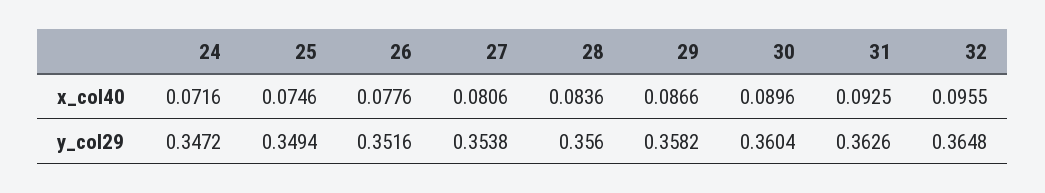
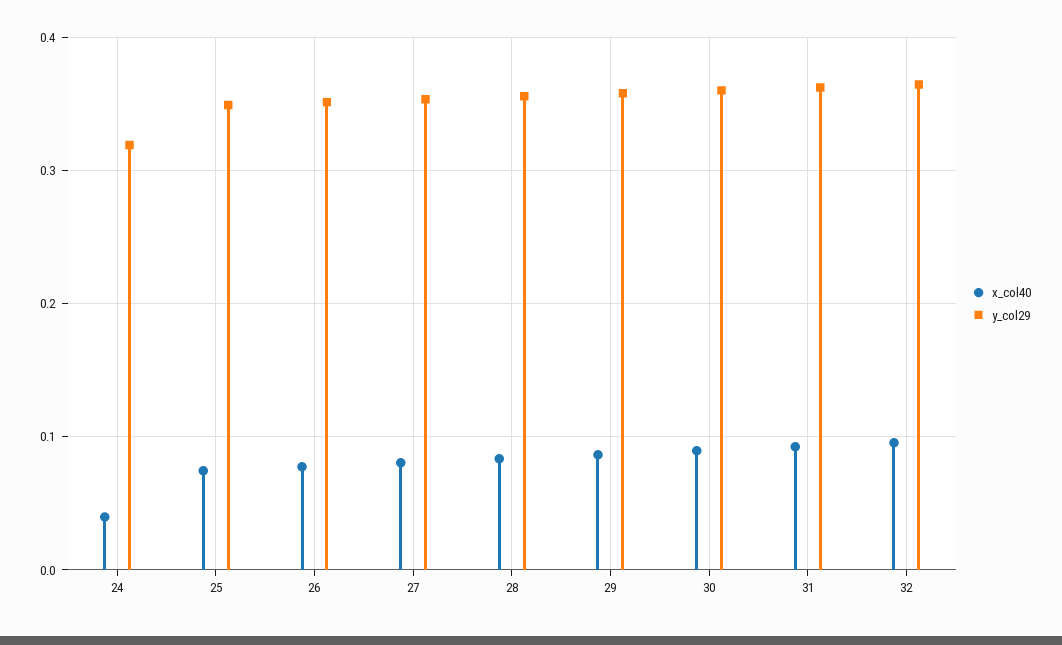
  {
    "x_col40": {
-     "24": 0.0716,
+     "24": 0.04,
      "25": 0.0746,
      "26": 0.0776,
      "27": 0.0806,
      "28": 0.0836,
      "29": 0.0866,
      "30": 0.0896,
      "31": 0.0925,
      "32": 0.0955
    },
    "y_col29": {
-     "24": 0.3472,
+     "24": 0.32,
      "25": 0.3494,
      "26": 0.3516,
      "27": 0.3538,
      "28": 0.356,
      "29": 0.3582,
      "30": 0.3604,
      "31": 0.3626,
      "32": 0.3648
    }
  }

